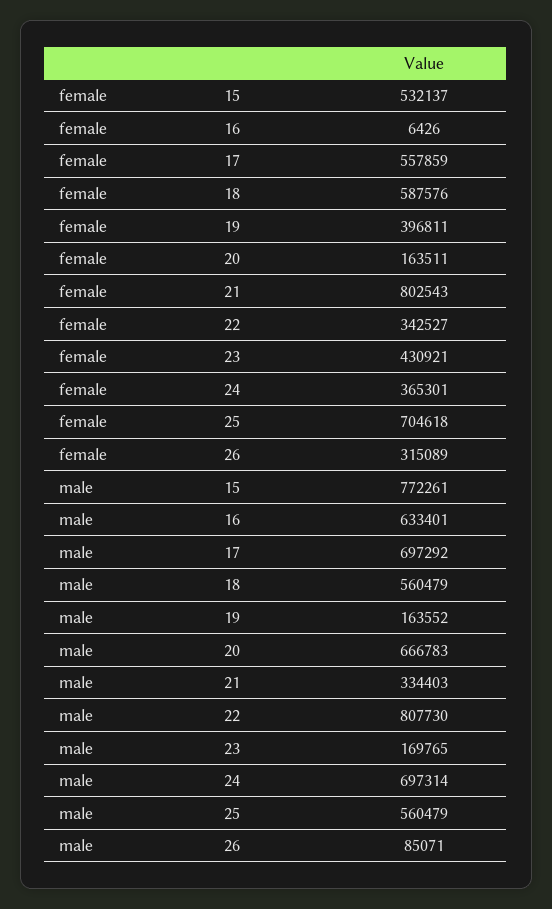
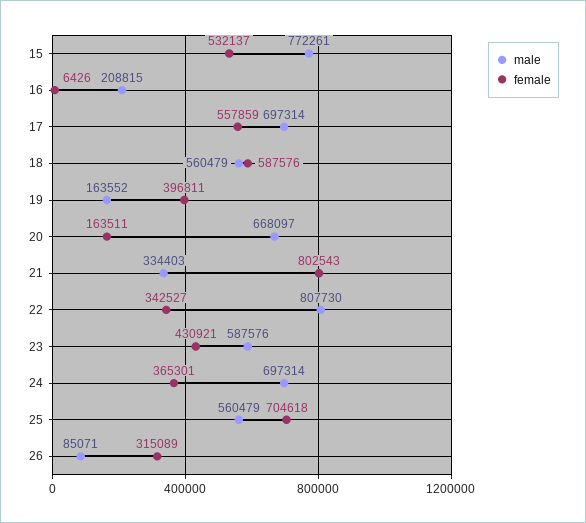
  {
    "female": {
      "15": 532137,
      "16": 6426,
      "17": 557859,
      "18": 587576,
      "19": 396811,
      "20": 163511,
      "21": 802543,
      "22": 342527,
      "23": 430921,
      "24": 365301,
      "25": 704618,
      "26": 315089
    },
    "male": {
      "15": 772261,
-     "16": 633401,
+     "16": 208815,
-     "17": 697292,
+     "17": 697314,
      "18": 560479,
      "19": 163552,
-     "20": 666783,
+     "20": 668097,
      "21": 334403,
      "22": 807730,
-     "23": 169765,
+     "23": 587576,
      "24": 697314,
      "25": 560479,
      "26": 85071
    }
  }

